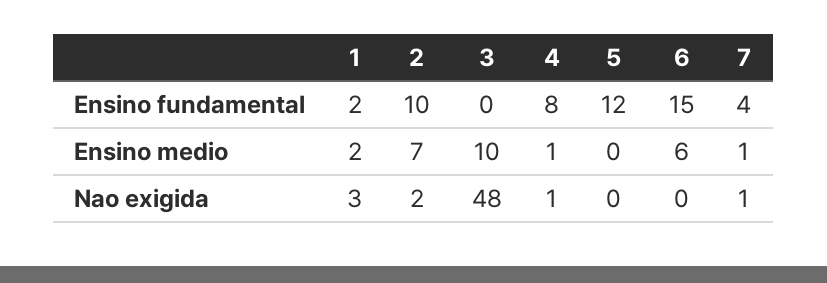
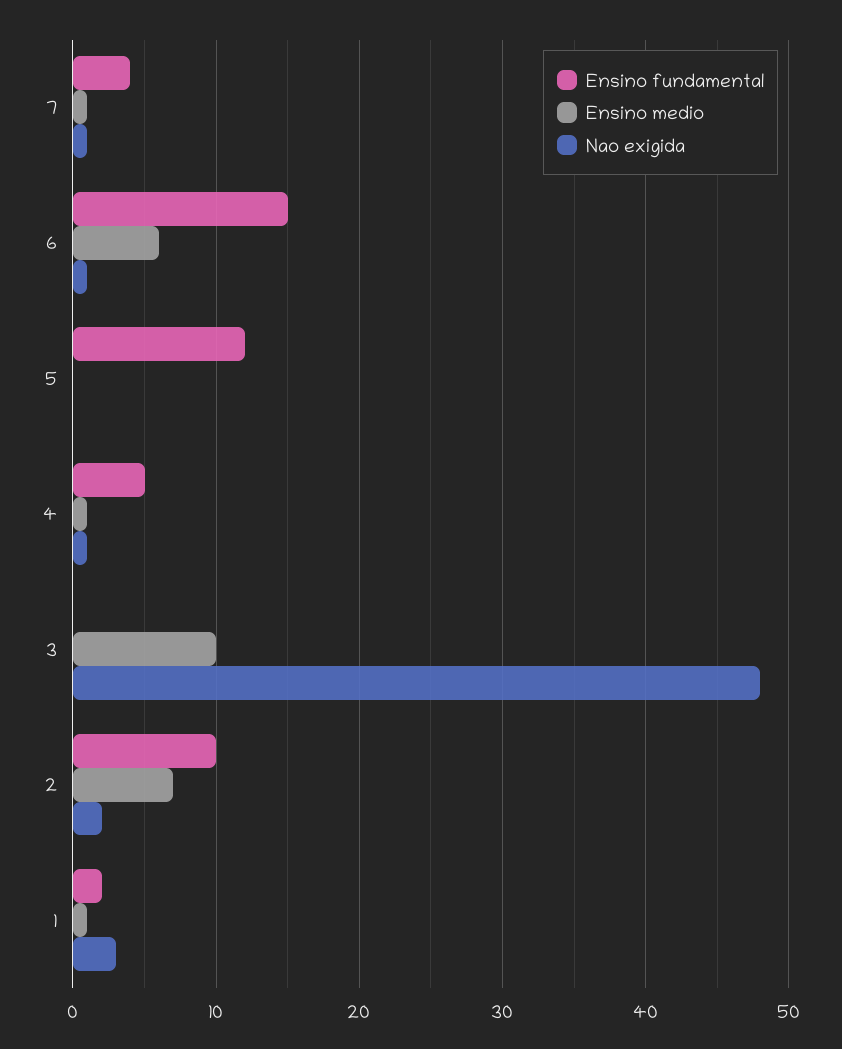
  {
    "Ensino fundamental": {
      "1": 2,
      "2": 10,
      "3": 0,
-     "4": 8,
+     "4": 5,
      "5": 12,
      "6": 15,
      "7": 4
    },
    "Ensino medio": {
-     "1": 2,
+     "1": 1,
      "2": 7,
      "3": 10,
      "4": 1,
      "5": 0,
      "6": 6,
      "7": 1
    },
    "Nao exigida": {
      "1": 3,
      "2": 2,
      "3": 48,
      "4": 1,
      "5": 0,
-     "6": 0,
+     "6": 1,
      "7": 1
    }
  }

